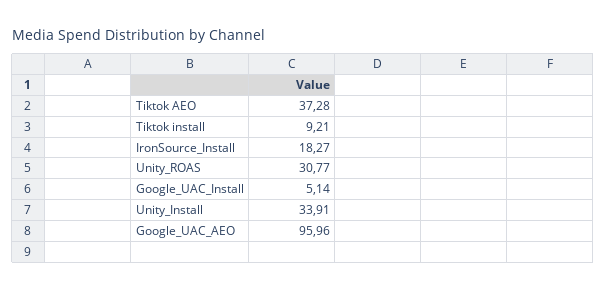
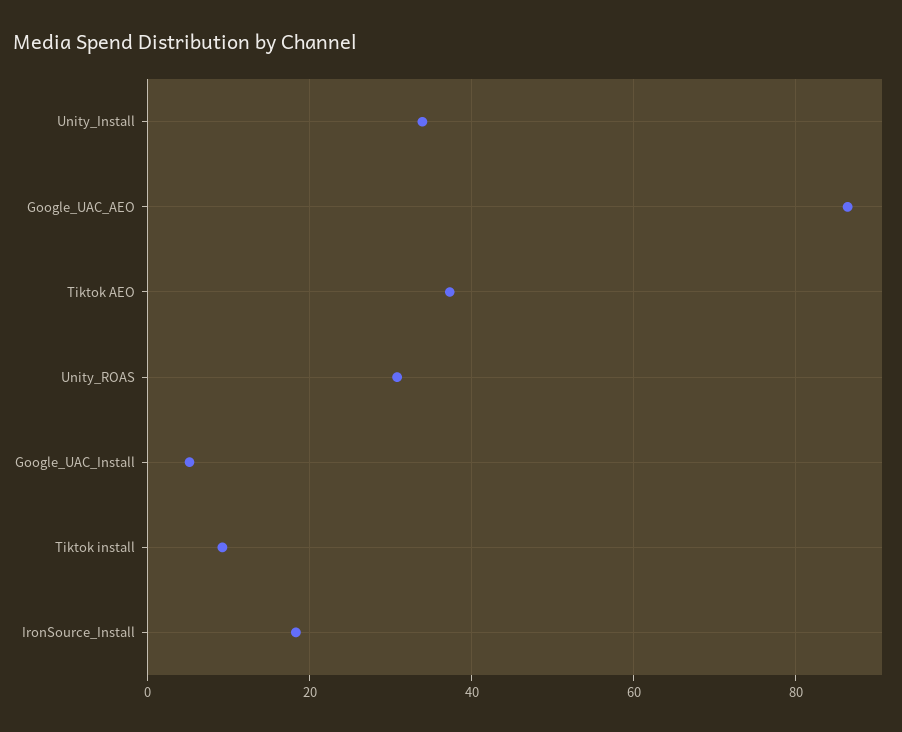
  {
    "Tiktok AEO": 37.28,
    "Tiktok install": 9.21,
    "IronSource_Install": 18.27,
    "Unity_ROAS": 30.77,
    "Google_UAC_Install": 5.14,
    "Unity_Install": 33.91,
-   "Google_UAC_AEO": 95.96
+   "Google_UAC_AEO": 86
  }

